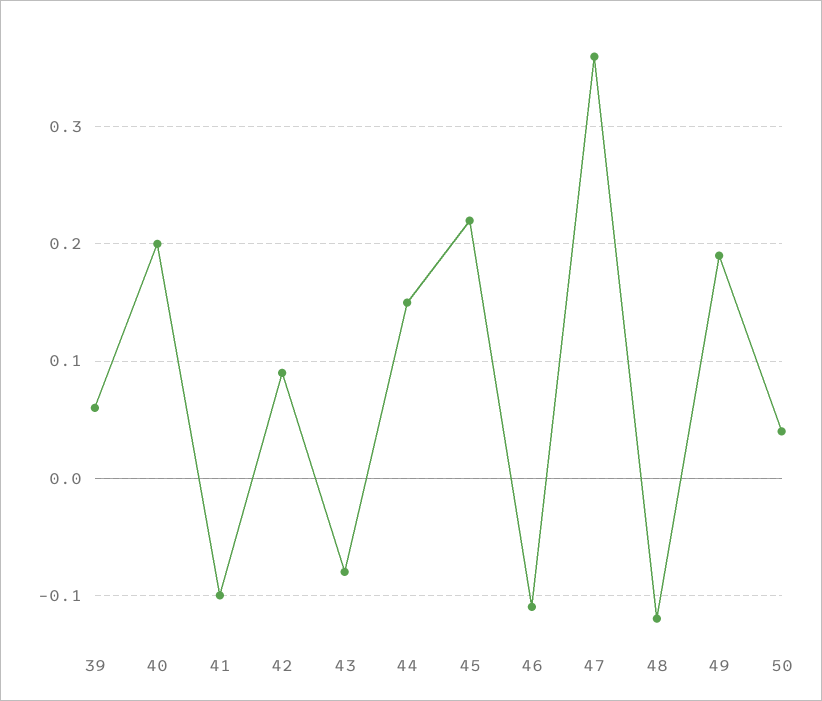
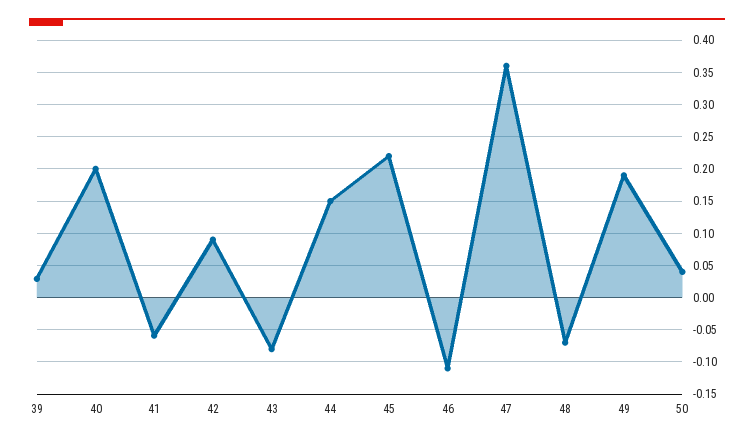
  {
-   "39": 0.06,
+   "39": 0.03,
    "40": 0.2,
-   "41": -0.1,
+   "41": -0.06,
    "42": 0.09,
    "43": -0.08,
    "44": 0.15,
    "45": 0.22,
    "46": -0.11,
    "47": 0.36,
-   "48": -0.12,
+   "48": -0.07,
    "49": 0.19,
    "50": 0.04
  }

